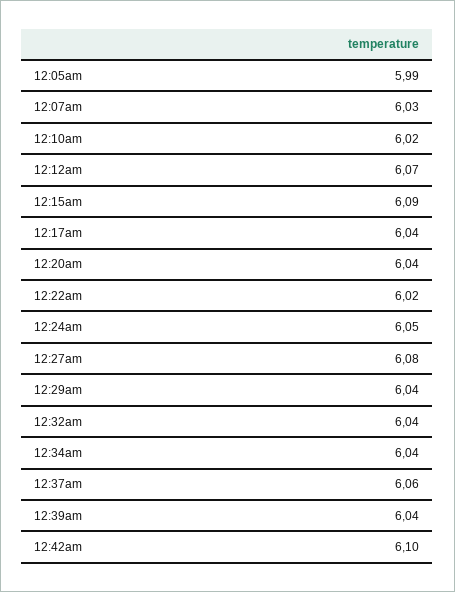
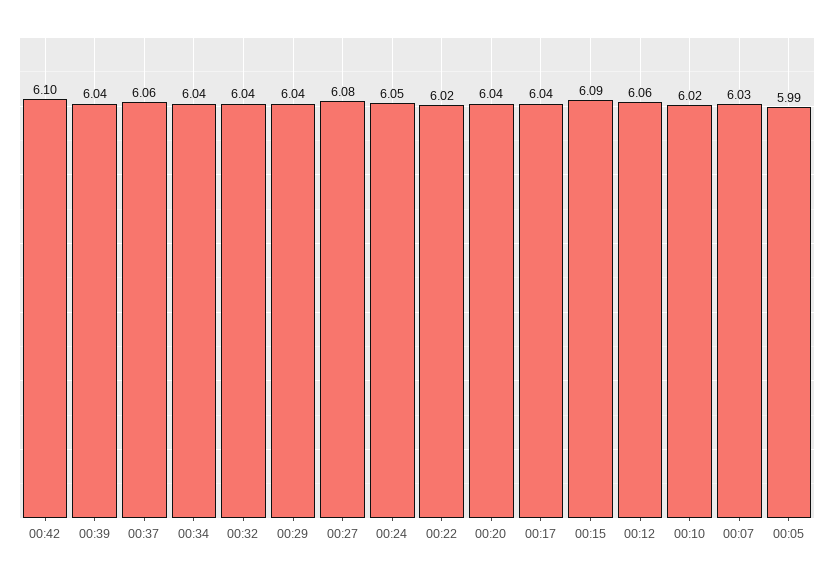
  {
    "12:05am": 5.99,
    "12:07am": 6.03,
    "12:10am": 6.02,
-   "12:12am": 6.07,
+   "12:12am": 6.06,
    "12:15am": 6.09,
    "12:17am": 6.04,
    "12:20am": 6.04,
    "12:22am": 6.02,
    "12:24am": 6.05,
    "12:27am": 6.08,
    "12:29am": 6.04,
    "12:32am": 6.04,
    "12:34am": 6.04,
    "12:37am": 6.06,
    "12:39am": 6.04,
    "12:42am": 6.1
  }

